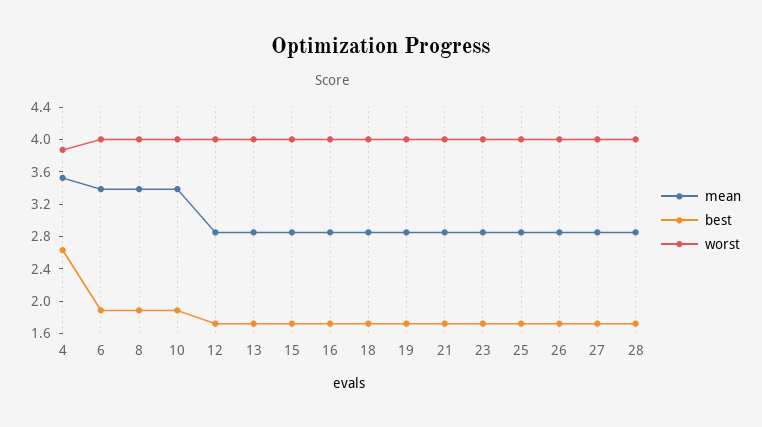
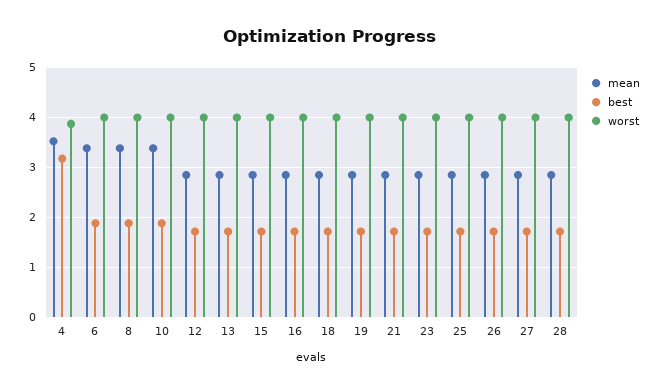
  {
    "mean": {
      "4": 3.5,
      "6": 3.4,
      "8": 3.4,
      "10": 3.4,
      "12": 2.9,
      "13": 2.9,
      "15": 2.9,
      "16": 2.9,
      "18": 2.9,
      "19": 2.9,
      "21": 2.9,
      "23": 2.9,
      "25": 2.9,
      "26": 2.9,
      "27": 2.9,
      "28": 2.9
    },
    "best": {
-     "4": 2.6,
+     "4": 3.2,
      "6": 1.9,
      "8": 1.9,
      "10": 1.9,
      "12": 1.7,
      "13": 1.7,
      "15": 1.7,
      "16": 1.7,
      "18": 1.7,
      "19": 1.7,
      "21": 1.7,
      "23": 1.7,
      "25": 1.7,
      "26": 1.7,
      "27": 1.7,
      "28": 1.7
    },
    "worst": {
      "4": 3.9,
      "6": 4,
      "8": 4,
      "10": 4,
      "12": 4,
      "13": 4,
      "15": 4,
      "16": 4,
      "18": 4,
      "19": 4,
      "21": 4,
      "23": 4,
      "25": 4,
      "26": 4,
      "27": 4,
      "28": 4
    }
  }

